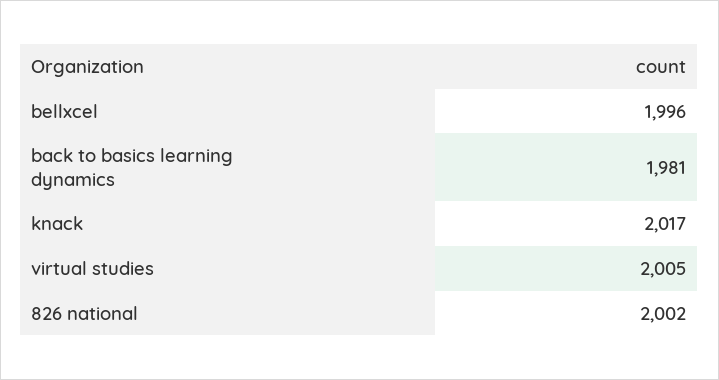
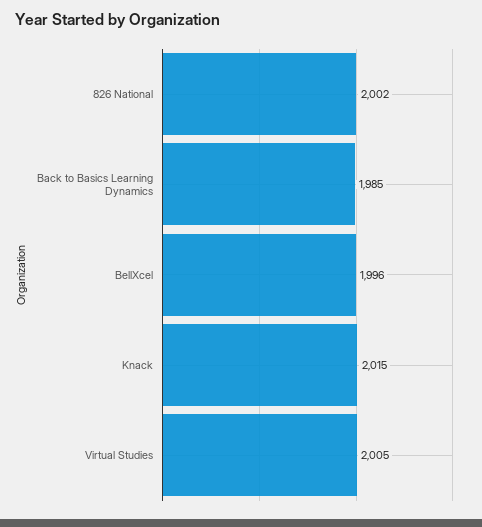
  {
    "bellxcel": 1996,
-   "back to basics learning dynamics": 1981,
+   "back to basics learning dynamics": 1985,
-   "knack": 2017,
+   "knack": 2015,
    "virtual studies": 2005,
    "826 national": 2002
  }

